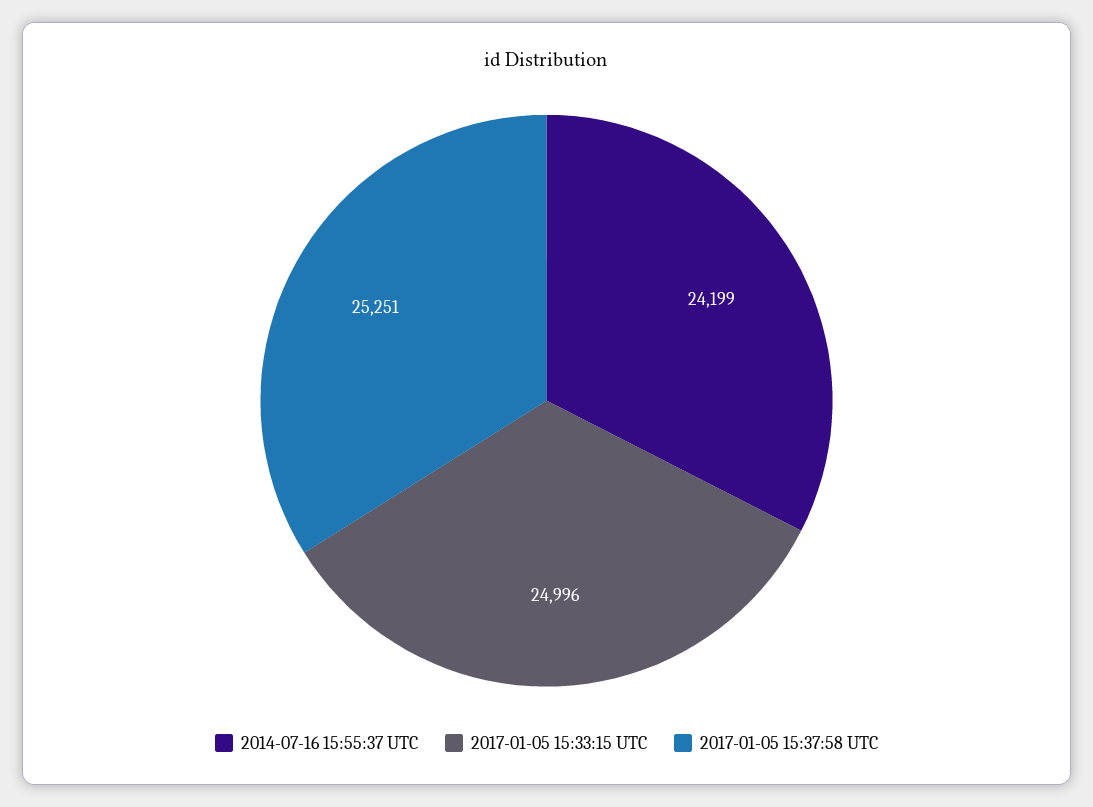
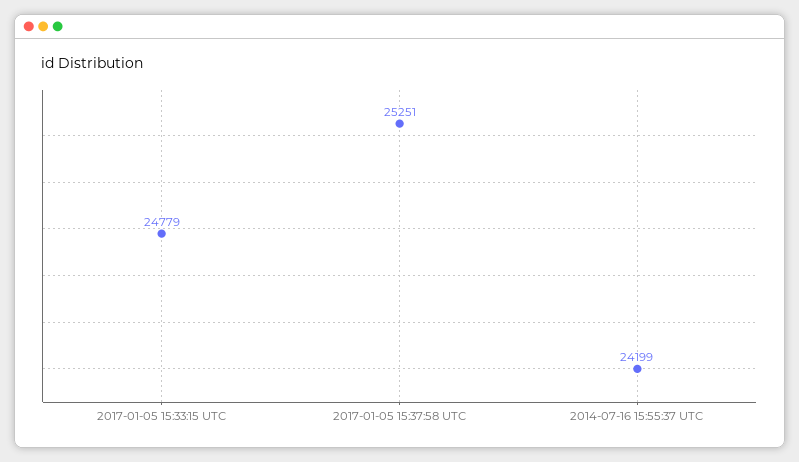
  {
    "2014-07-16 15:55:37 UTC": 24199,
-   "2017-01-05 15:33:15 UTC": 24996,
+   "2017-01-05 15:33:15 UTC": 24779,
    "2017-01-05 15:37:58 UTC": 25251
  }

